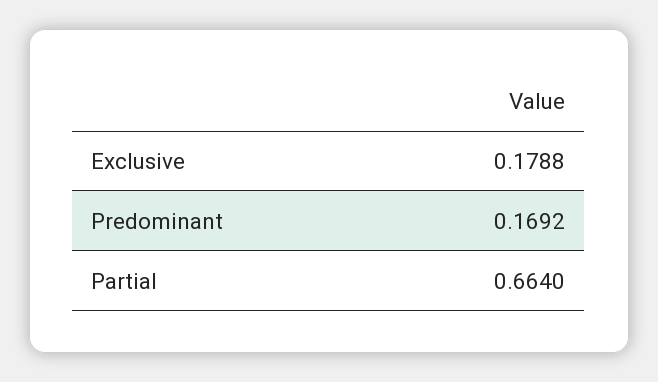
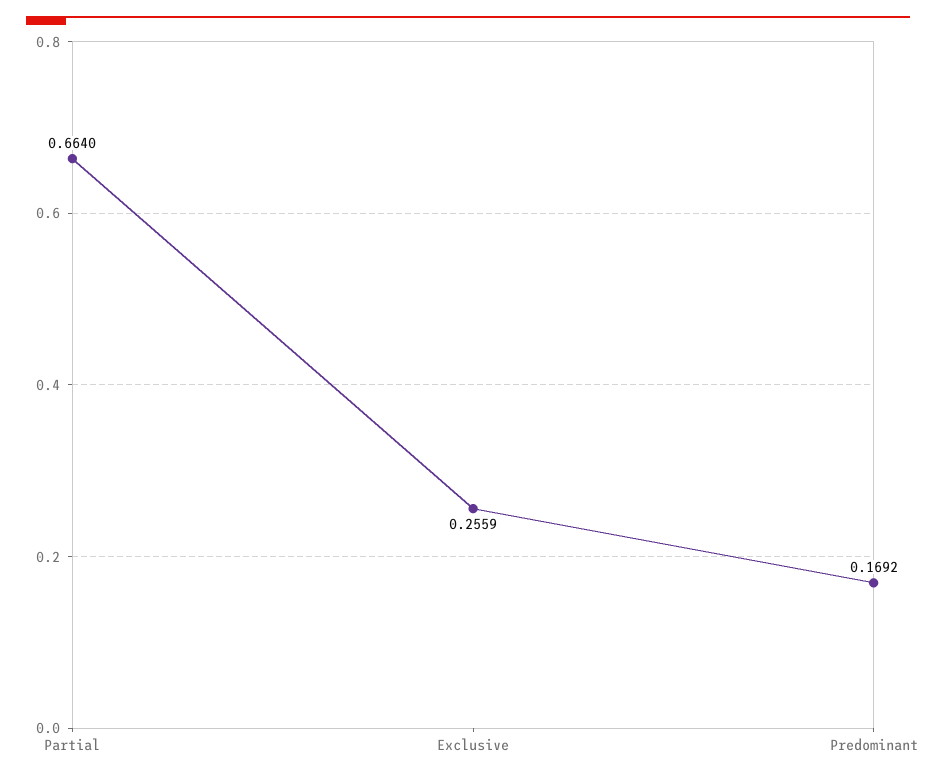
  {
-   "Exclusive": 0.1788,
+   "Exclusive": 0.2559,
    "Predominant": 0.1692,
    "Partial": 0.664
  }

